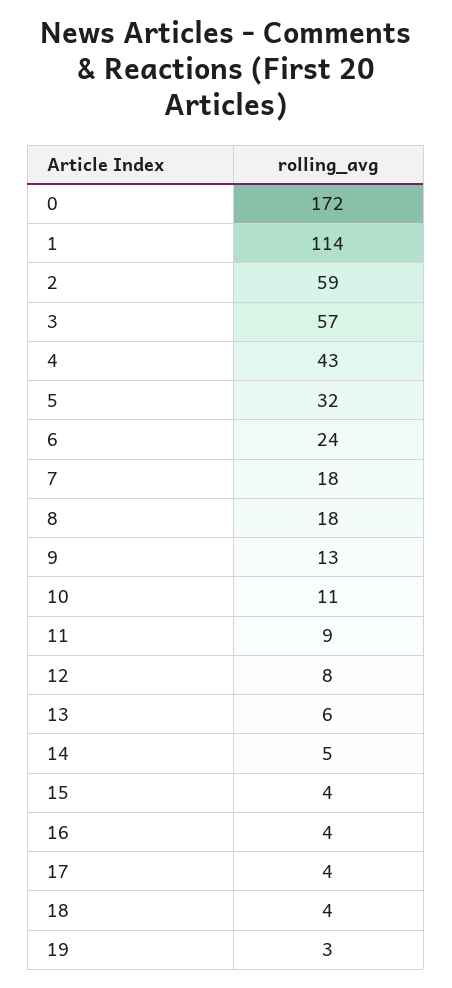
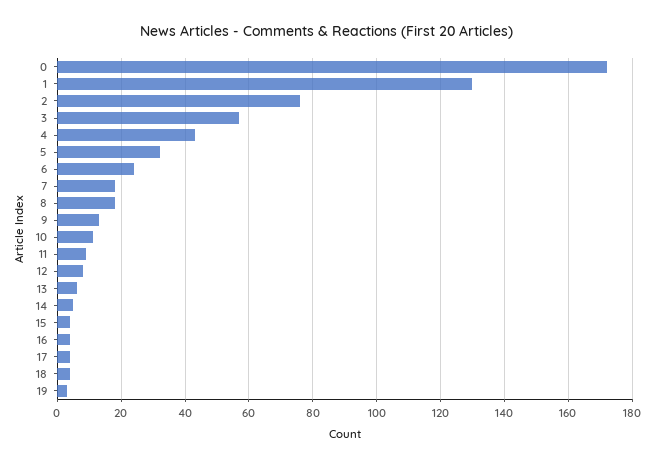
  {
    "0": 172,
-   "1": 114,
+   "1": 130,
-   "2": 59,
+   "2": 75,
    "3": 57,
    "4": 43,
    "5": 32,
    "6": 24,
    "7": 18,
    "8": 18,
    "9": 13,
    "10": 11,
    "11": 9,
    "12": 8,
    "13": 6,
    "14": 5,
    "15": 4,
    "16": 4,
    "17": 4,
    "18": 4,
    "19": 3
  }

